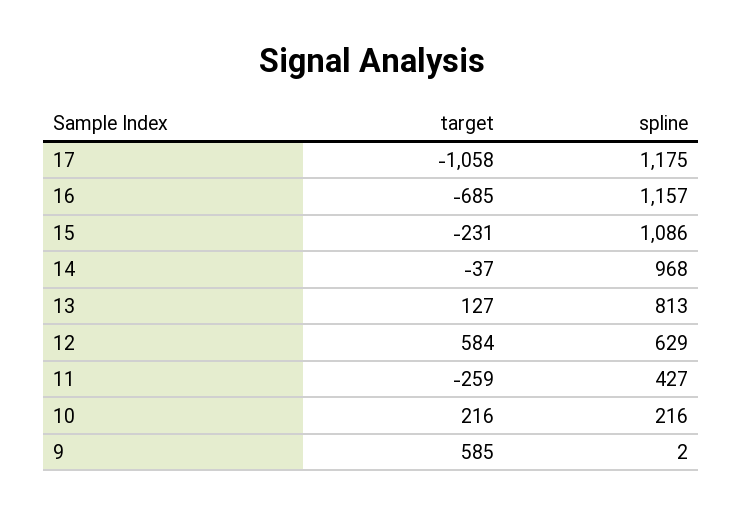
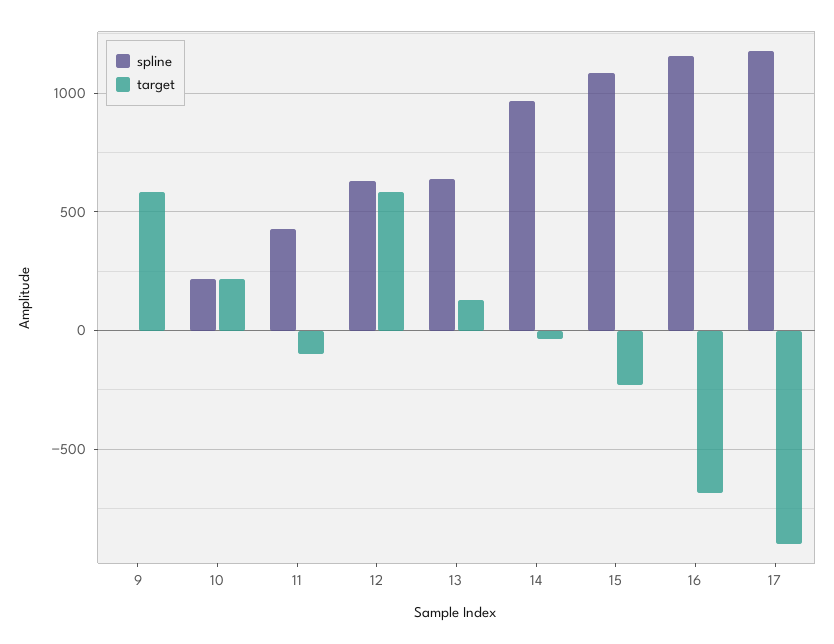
  {
    "target": {
-     "17": -1058,
+     "17": -900,
      "16": -685,
      "15": -231,
      "14": -37,
      "13": 127,
      "12": 584,
-     "11": -259,
+     "11": -100,
      "10": 216,
      "9": 585
    },
    "spline": {
      "17": 1175,
      "16": 1157,
      "15": 1086,
      "14": 968,
-     "13": 813,
+     "13": 650,
      "12": 629,
      "11": 427,
      "10": 216,
      "9": 2
    }
  }

